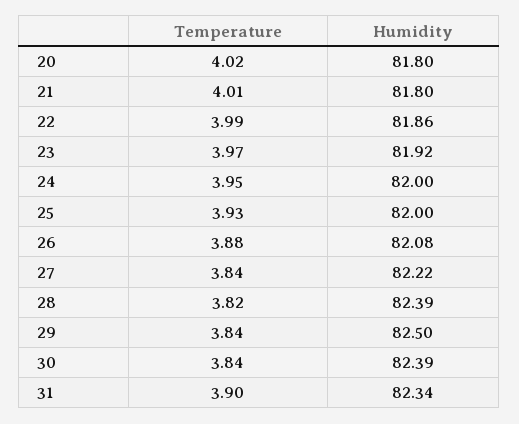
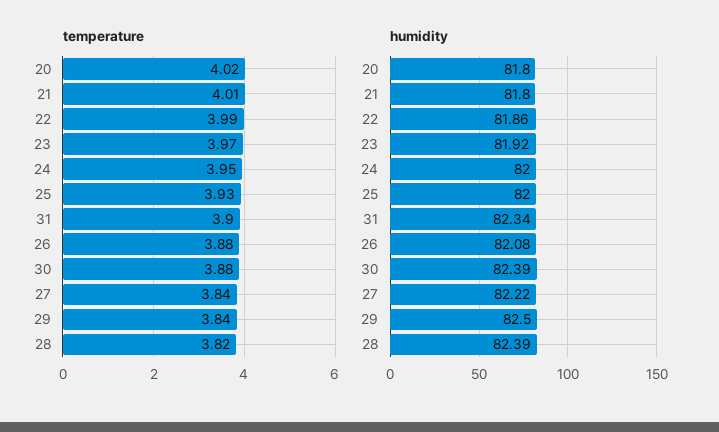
  {
    "Temperature": {
      "20": 4.02,
      "21": 4.01,
      "22": 3.99,
      "23": 3.97,
      "24": 3.95,
      "25": 3.93,
      "26": 3.88,
      "27": 3.84,
      "28": 3.82,
      "29": 3.84,
-     "30": 3.84,
+     "30": 3.88,
      "31": 3.9
    },
    "Humidity": {
      "20": 81.8,
      "21": 81.8,
      "22": 81.86,
      "23": 81.92,
      "24": 82,
      "25": 82,
      "26": 82.08,
      "27": 82.22,
      "28": 82.39,
      "29": 82.5,
      "30": 82.39,
      "31": 82.34
    }
  }

